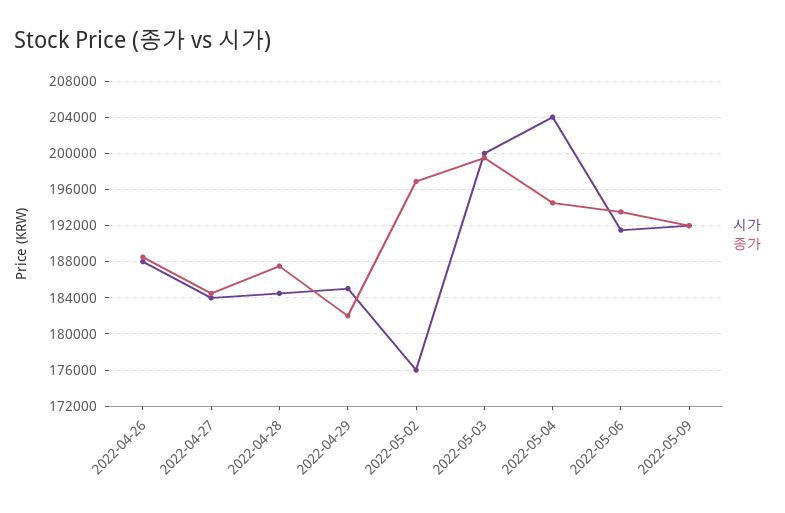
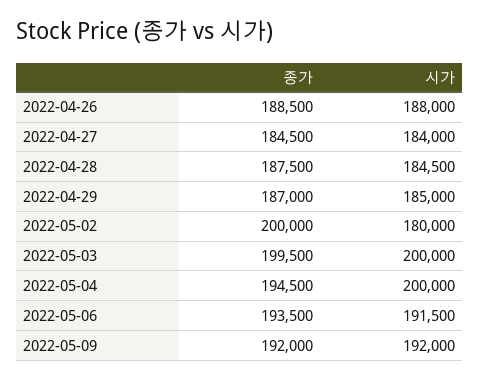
  {
    "시가": {
      "2022-04-26": 188000,
      "2022-04-27": 184000,
      "2022-04-28": 184500,
      "2022-04-29": 185000,
-     "2022-05-02": 176000,
+     "2022-05-02": 180000,
      "2022-05-03": 200000,
-     "2022-05-04": 204000,
+     "2022-05-04": 200000,
      "2022-05-06": 191500,
      "2022-05-09": 192000
    },
    "종가": {
      "2022-04-26": 188500,
      "2022-04-27": 184500,
      "2022-04-28": 187500,
-     "2022-04-29": 182000,
+     "2022-04-29": 187000,
-     "2022-05-02": 197000,
+     "2022-05-02": 200000,
      "2022-05-03": 199500,
      "2022-05-04": 194500,
      "2022-05-06": 193500,
      "2022-05-09": 192000
    }
  }

